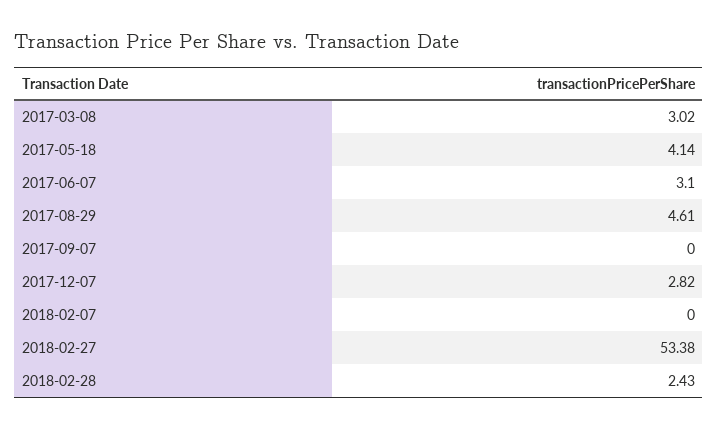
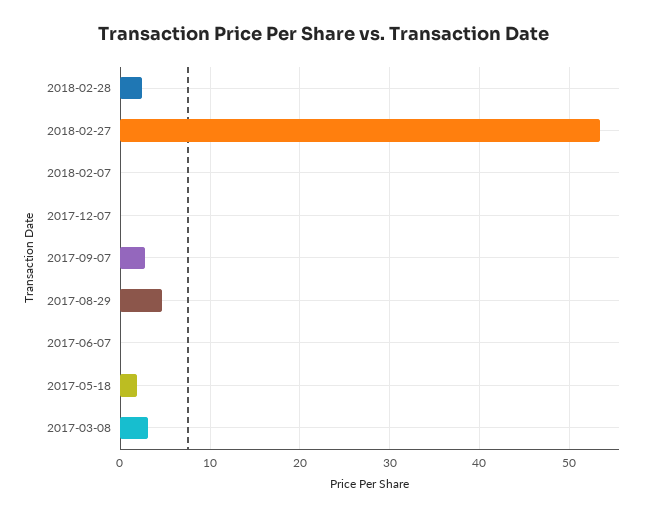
  {
    "2017-03-08": 3.02,
-   "2017-05-18": 4.14,
+   "2017-05-18": 2,
-   "2017-06-07": 3.1,
+   "2017-06-07": 0,
    "2017-08-29": 4.61,
-   "2017-09-07": 0,
+   "2017-09-07": 3,
-   "2017-12-07": 2.82,
+   "2017-12-07": 0,
    "2018-02-07": 0,
    "2018-02-27": 53.38,
    "2018-02-28": 2.43
  }

